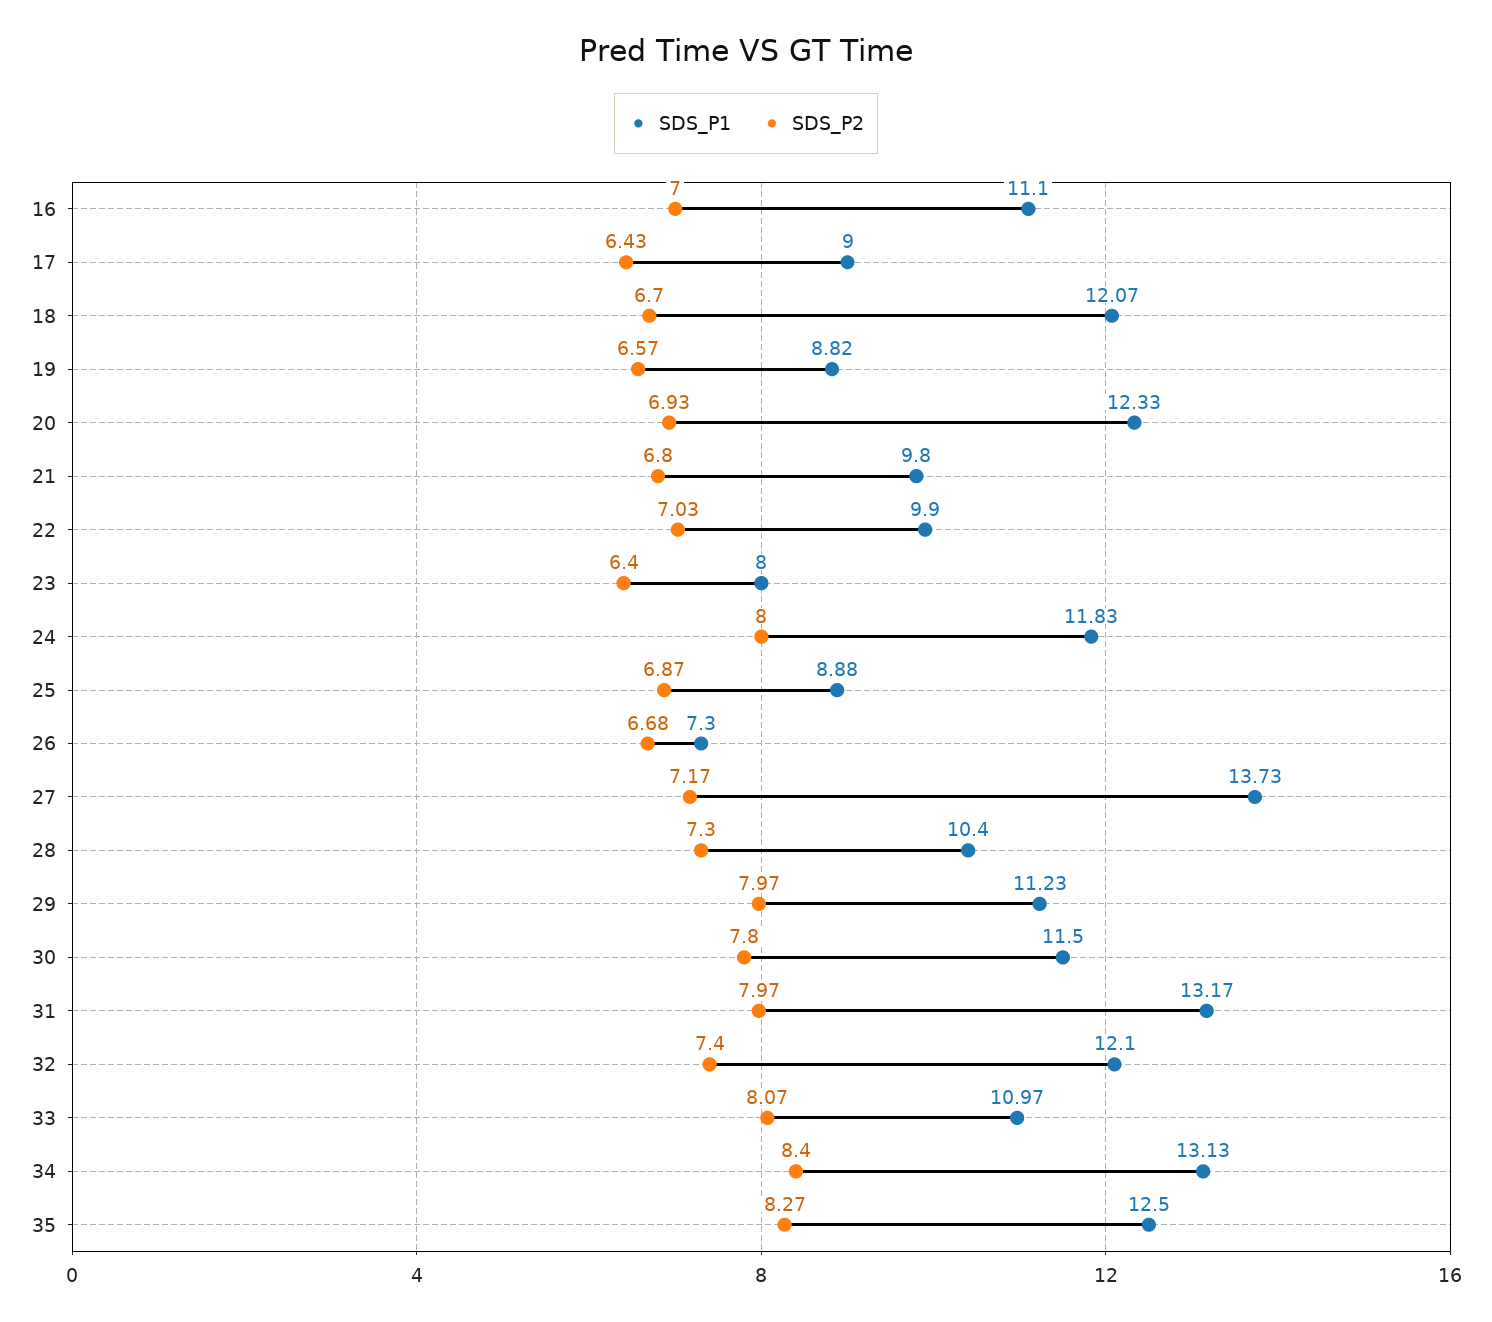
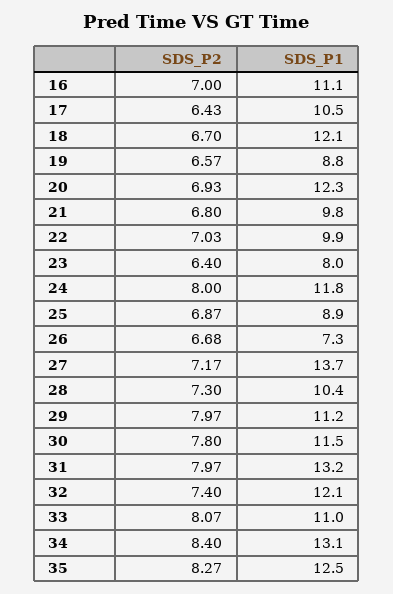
  {
    "SDS_P1": {
      "16": 11.1,
-     "17": 9,
+     "17": 10.5,
      "18": 12.07,
      "19": 8.82,
      "20": 12.33,
      "21": 9.8,
      "22": 9.9,
      "23": 8,
      "24": 11.83,
      "25": 8.88,
      "26": 7.3,
      "27": 13.73,
      "28": 10.4,
      "29": 11.23,
      "30": 11.5,
      "31": 13.17,
      "32": 12.1,
      "33": 10.97,
      "34": 13.13,
      "35": 12.5
    },
    "SDS_P2": {
      "16": 7,
      "17": 6.43,
      "18": 6.7,
      "19": 6.57,
      "20": 6.93,
      "21": 6.8,
      "22": 7.03,
      "23": 6.4,
      "24": 8,
      "25": 6.87,
      "26": 6.68,
      "27": 7.17,
      "28": 7.3,
      "29": 7.97,
      "30": 7.8,
      "31": 7.97,
      "32": 7.4,
      "33": 8.07,
      "34": 8.4,
      "35": 8.27
    }
  }

